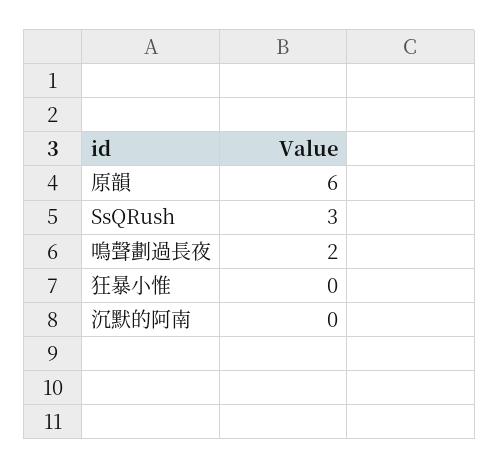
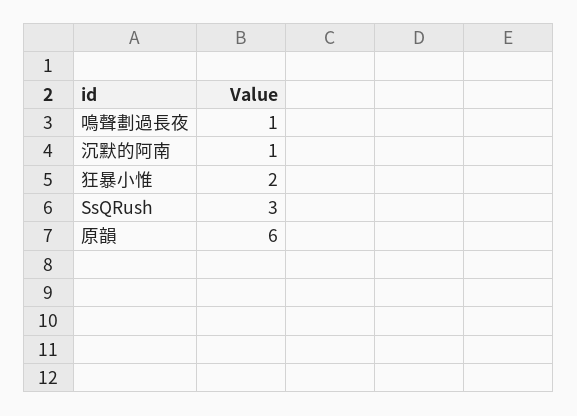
  {
    "原韻": 6,
    "SsQRush": 3,
-   "鳴聲劃過長夜": 2,
+   "鳴聲劃過長夜": 1,
-   "狂暴小惟": 0,
+   "狂暴小惟": 2,
-   "沉默的阿南": 0
+   "沉默的阿南": 1
  }

